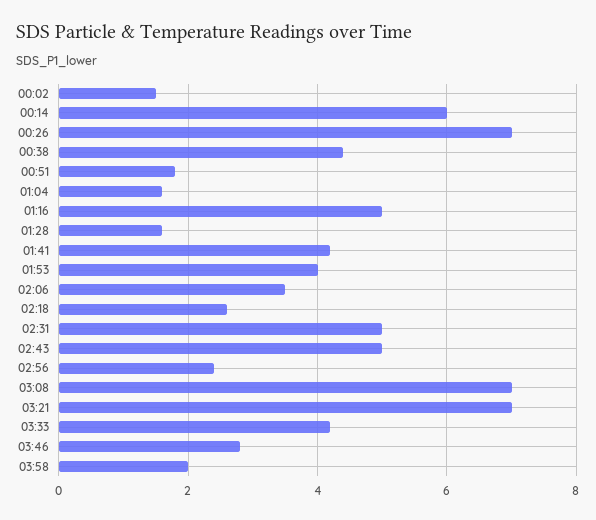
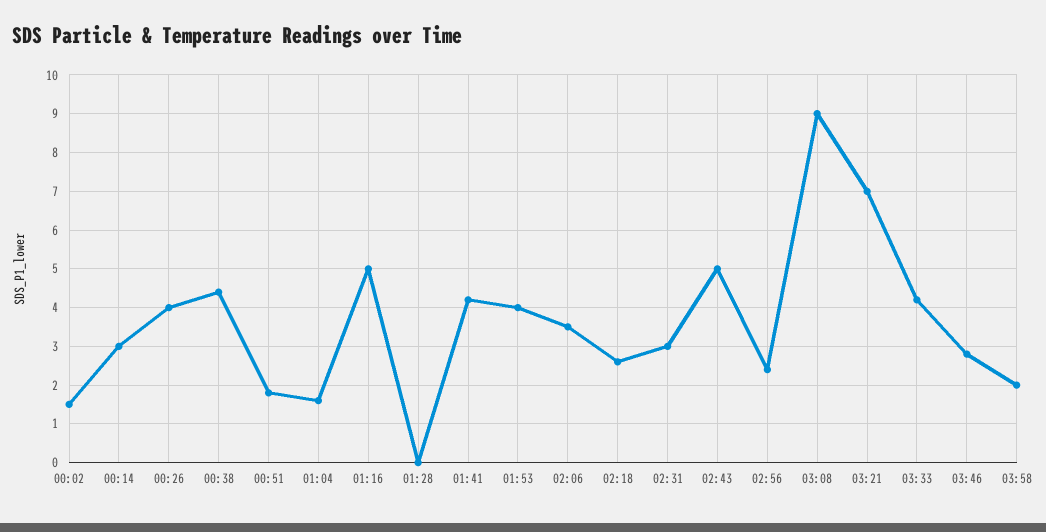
  {
    "00:02": 1.5,
-   "00:14": 6,
+   "00:14": 3,
-   "00:26": 7,
+   "00:26": 4,
    "00:38": 4.5,
    "00:51": 2,
    "01:04": 1.5,
    "01:16": 5,
-   "01:28": 1.5,
+   "01:28": 0,
    "01:41": 4,
    "01:53": 4,
    "02:06": 3.5,
    "02:18": 2.5,
-   "02:31": 5,
+   "02:31": 3,
    "02:43": 5,
    "02:56": 2.5,
-   "03:08": 7,
+   "03:08": 9,
    "03:21": 7,
    "03:33": 4,
    "03:46": 3,
    "03:58": 2
  }

